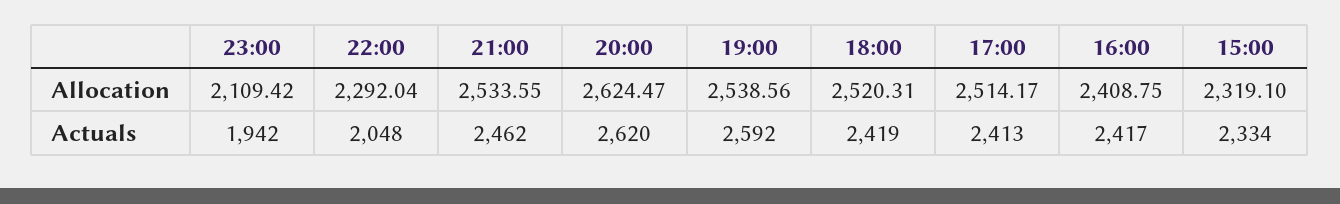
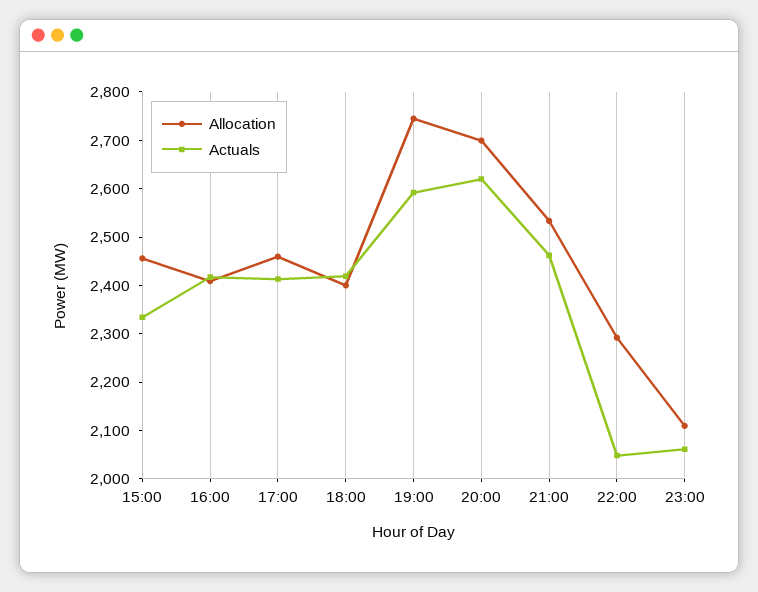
  {
    "Allocation": {
      "23:00": 2109.42,
      "22:00": 2292.04,
      "21:00": 2533.55,
-     "20:00": 2624.47,
+     "20:00": 2700,
-     "19:00": 2538.56,
+     "19:00": 2740,
-     "18:00": 2520.31,
+     "18:00": 2400,
-     "17:00": 2514.17,
+     "17:00": 2460,
      "16:00": 2408.75,
-     "15:00": 2319.1
+     "15:00": 2460
    },
    "Actuals": {
-     "23:00": 1942,
+     "23:00": 2060,
      "22:00": 2048,
      "21:00": 2462,
      "20:00": 2620,
      "19:00": 2592,
      "18:00": 2419,
      "17:00": 2413,
      "16:00": 2417,
      "15:00": 2334
    }
  }

